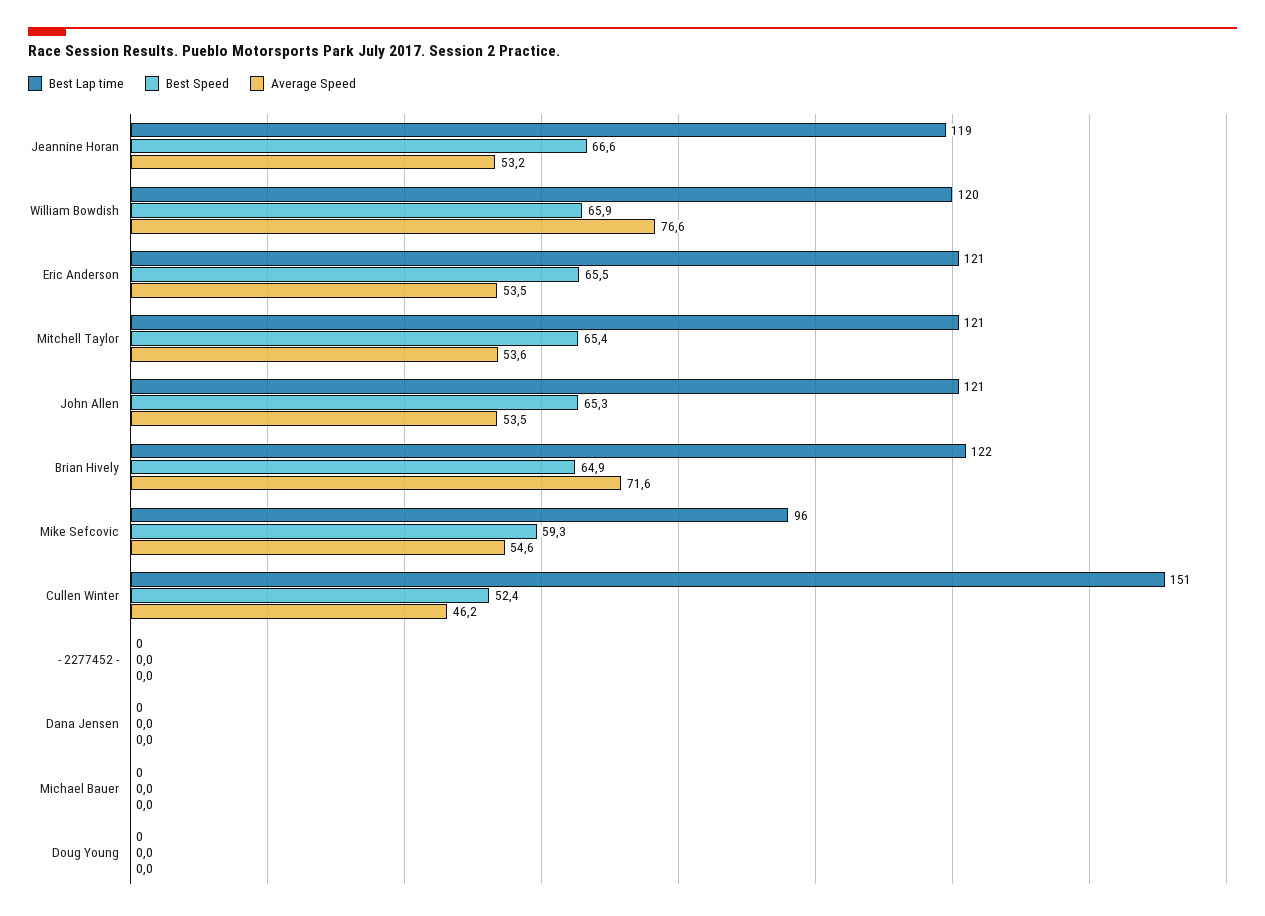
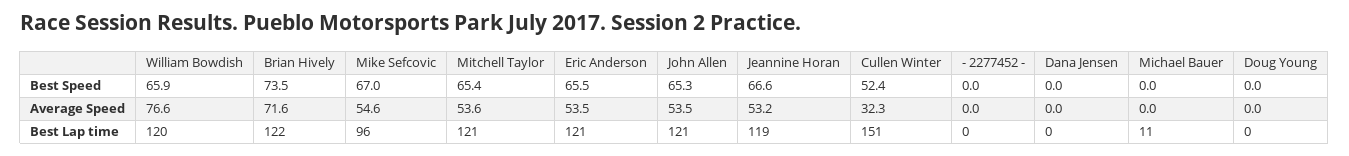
  {
    "Best Lap time": {
      "Jeannine Horan": 119,
      "William Bowdish": 120,
      "Eric Anderson": 121,
      "Mitchell Taylor": 121,
      "John Allen": 121,
      "Brian Hively": 122,
      "Mike Sefcovic": 96,
      "Cullen Winter": 151,
      "- 2277452 -": 0,
      "Dana Jensen": 0,
-     "Michael Bauer": 0,
+     "Michael Bauer": 11,
      "Doug Young": 0
    },
    "Best Speed": {
      "Jeannine Horan": 66.6,
      "William Bowdish": 65.9,
      "Eric Anderson": 65.5,
      "Mitchell Taylor": 65.4,
      "John Allen": 65.3,
-     "Brian Hively": 64.9,
+     "Brian Hively": 73.5,
-     "Mike Sefcovic": 59.3,
+     "Mike Sefcovic": 67,
      "Cullen Winter": 52.4,
      "- 2277452 -": 0,
      "Dana Jensen": 0,
      "Michael Bauer": 0,
      "Doug Young": 0
    },
    "Average Speed": {
      "Jeannine Horan": 53.2,
      "William Bowdish": 76.6,
      "Eric Anderson": 53.5,
      "Mitchell Taylor": 53.6,
      "John Allen": 53.5,
      "Brian Hively": 71.6,
      "Mike Sefcovic": 54.6,
-     "Cullen Winter": 46.2,
+     "Cullen Winter": 32.3,
      "- 2277452 -": 0,
      "Dana Jensen": 0,
      "Michael Bauer": 0,
      "Doug Young": 0
    }
  }

